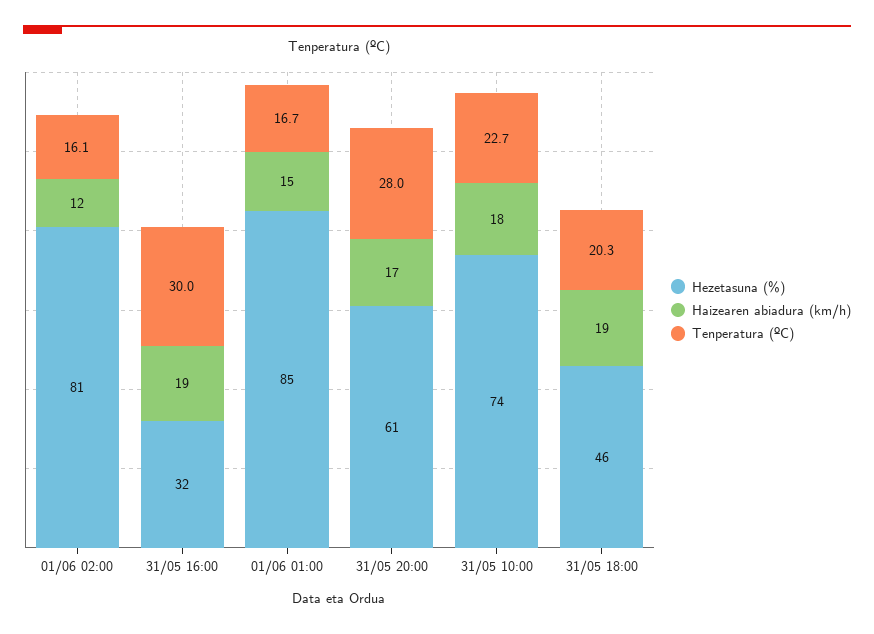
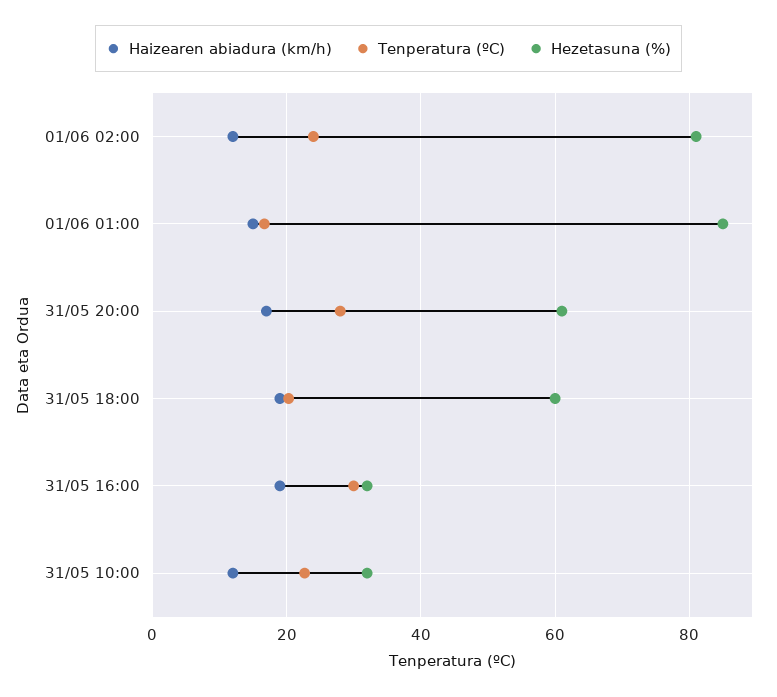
  {
    "Hezetasuna (%)": {
      "01/06 02:00": 81,
      "31/05 16:00": 32,
      "01/06 01:00": 85,
      "31/05 20:00": 61,
-     "31/05 10:00": 74,
+     "31/05 10:00": 32,
-     "31/05 18:00": 46
+     "31/05 18:00": 60
    },
    "Haizearen abiadura (km/h)": {
      "01/06 02:00": 12,
      "31/05 16:00": 19,
      "01/06 01:00": 15,
      "31/05 20:00": 17,
-     "31/05 10:00": 18,
+     "31/05 10:00": 12,
      "31/05 18:00": 19
    },
    "Tenperatura (ºC)": {
-     "01/06 02:00": 16.1,
+     "01/06 02:00": 24,
      "31/05 16:00": 30,
      "01/06 01:00": 16.7,
      "31/05 20:00": 28,
      "31/05 10:00": 22.7,
      "31/05 18:00": 20.3
    }
  }

